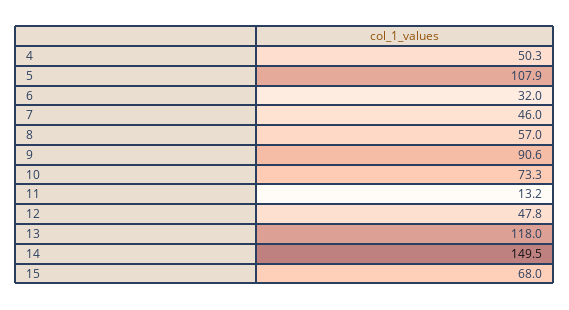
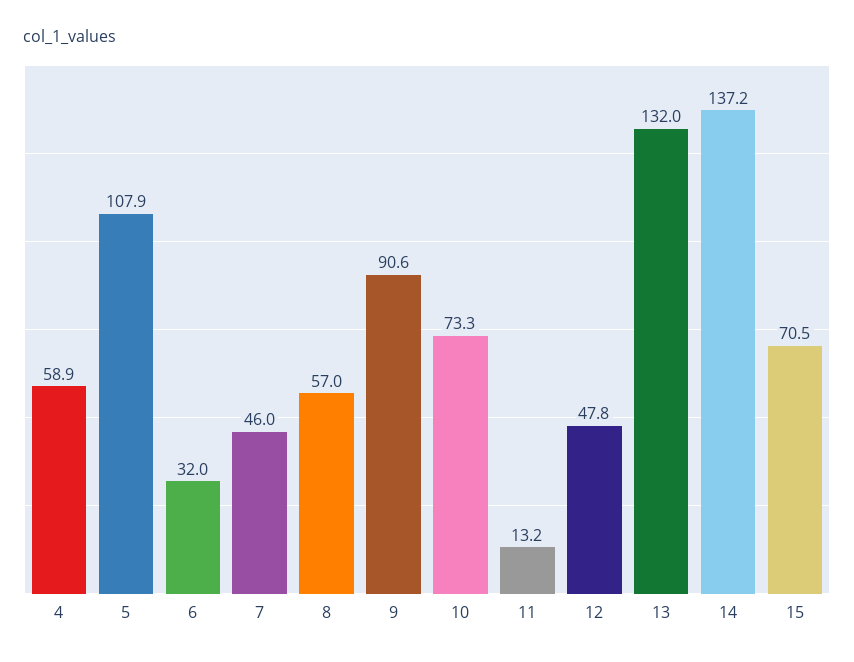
  {
-   "4": 50.3,
+   "4": 58.9,
    "5": 107.9,
    "6": 32,
    "7": 46,
    "8": 57,
    "9": 90.6,
    "10": 73.3,
    "11": 13.2,
    "12": 47.8,
-   "13": 118,
+   "13": 132,
-   "14": 149.5,
+   "14": 137.2,
-   "15": 68
+   "15": 70.5
  }

